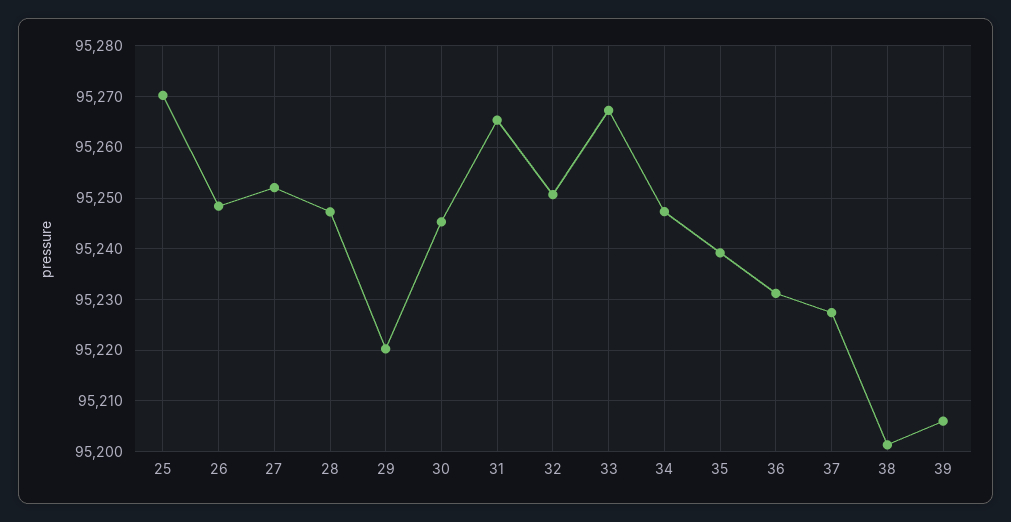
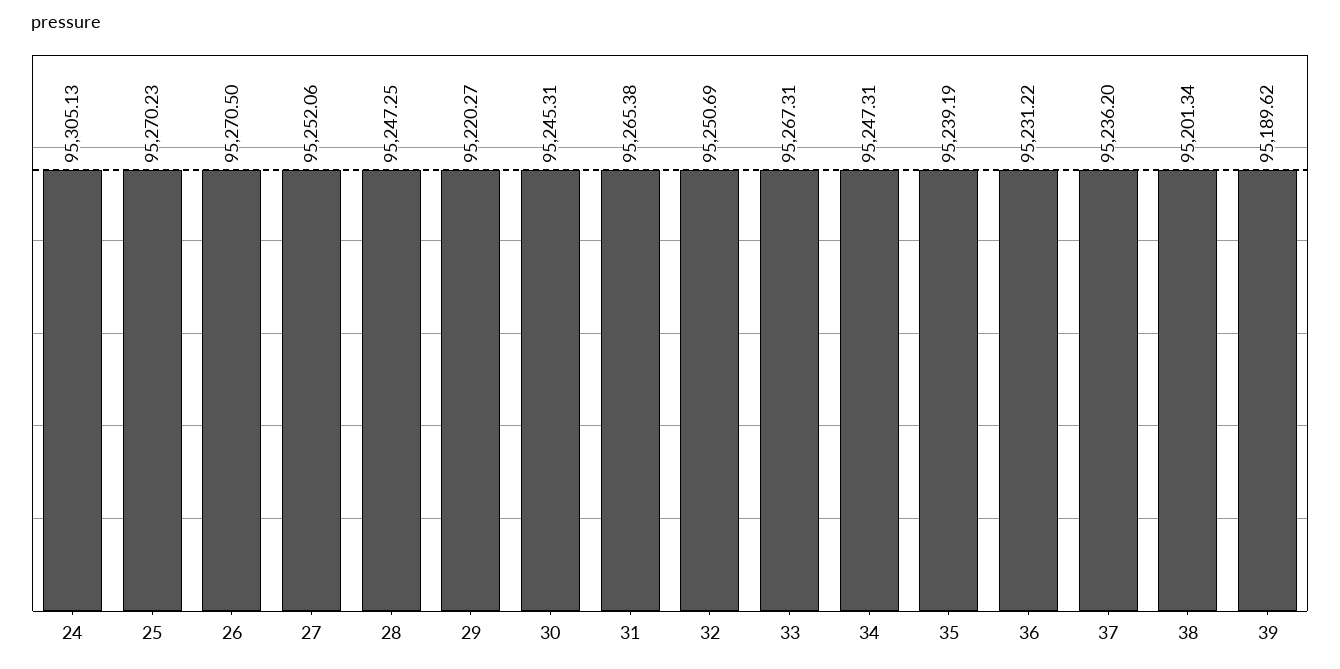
  {
    "25": 95270.23,
-   "26": 95248,
+   "26": 95270.5,
    "27": 95252.06,
    "28": 95247.25,
    "29": 95220.27,
    "30": 95245.31,
    "31": 95265.38,
    "32": 95250.69,
    "33": 95267.31,
    "34": 95247.31,
    "35": 95239.19,
    "36": 95231.22,
-   "37": 95228,
+   "37": 95236.2,
    "38": 95201.34,
-   "39": 95206
+   "39": 95189.62,
+   "24": 95305.13
  }

